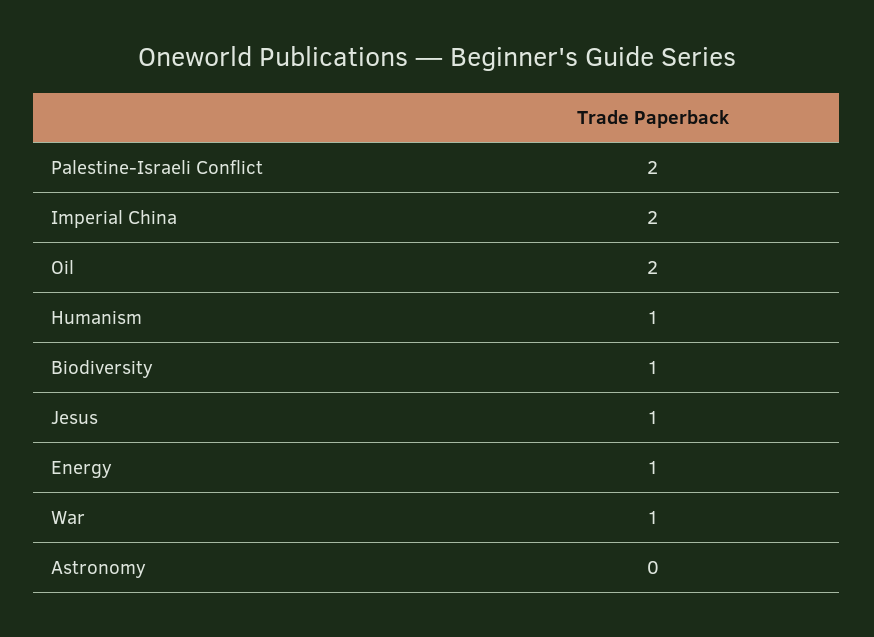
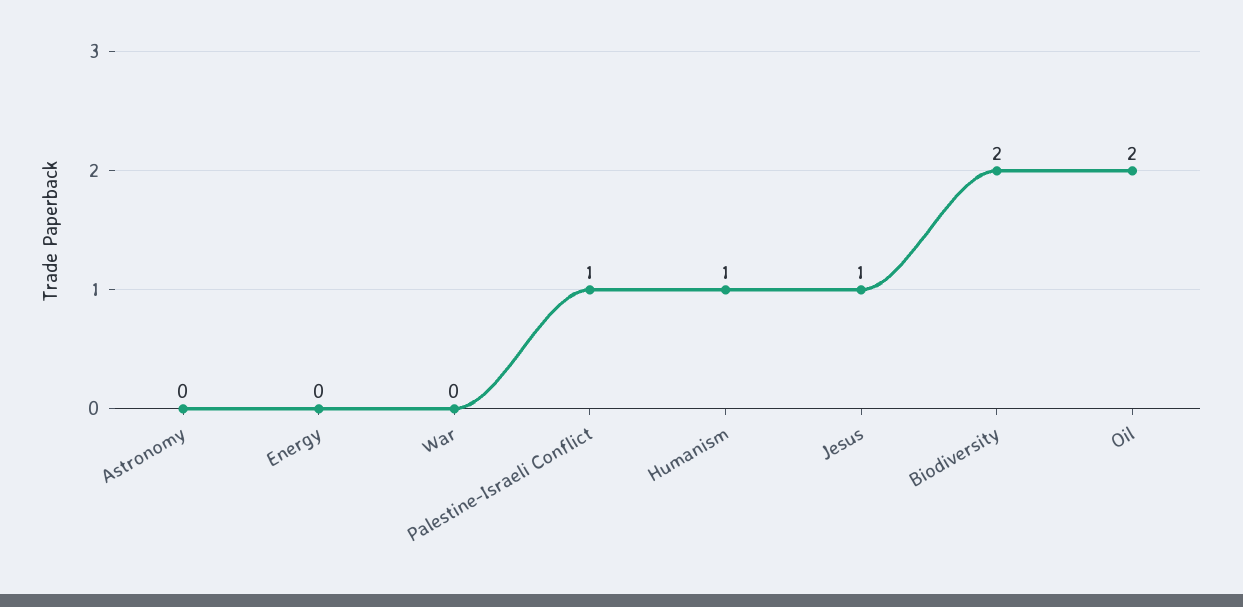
  {
-   "Palestine-Israeli Conflict": 2,
+   "Palestine-Israeli Conflict": 1,
-   "Imperial China": 2,
    "Oil": 2,
    "Humanism": 1,
-   "Biodiversity": 1,
+   "Biodiversity": 2,
    "Jesus": 1,
-   "Energy": 1,
+   "Energy": 0,
-   "War": 1,
+   "War": 0,
    "Astronomy": 0
  }

